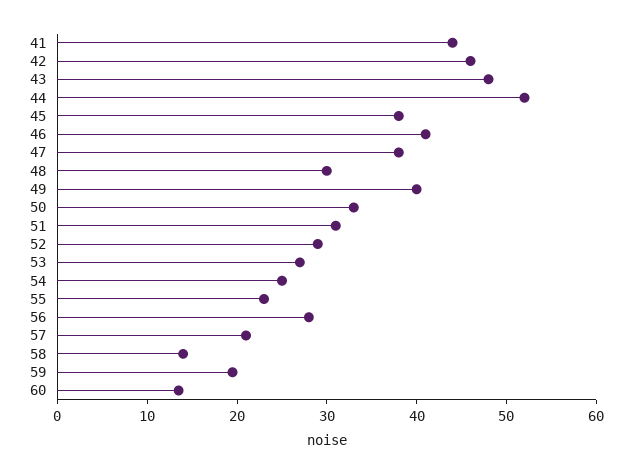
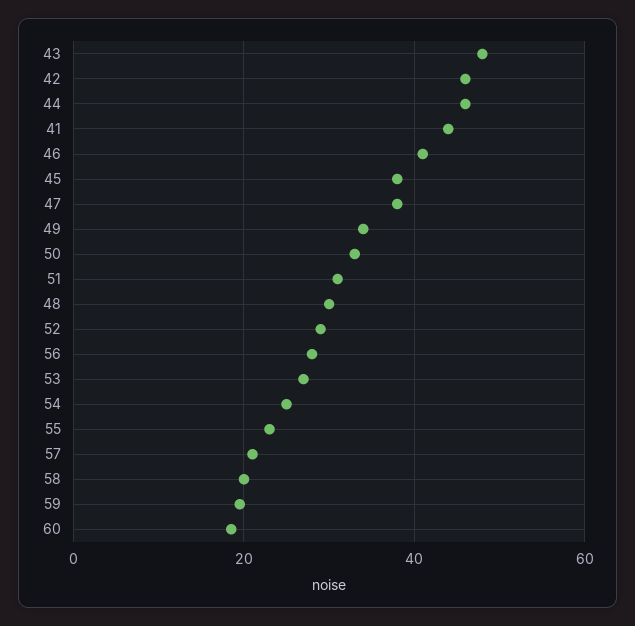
  {
    "41": 44,
    "42": 46,
    "43": 48,
-   "44": 52,
+   "44": 46,
    "45": 38,
    "46": 42,
    "47": 38,
    "48": 30,
-   "49": 40,
+   "49": 34,
    "50": 34,
    "51": 32,
    "52": 30,
    "53": 28,
    "54": 26,
    "55": 24,
    "56": 28,
    "57": 22,
-   "58": 14,
+   "58": 20,
    "59": 20,
-   "60": 14
+   "60": 18
  }

